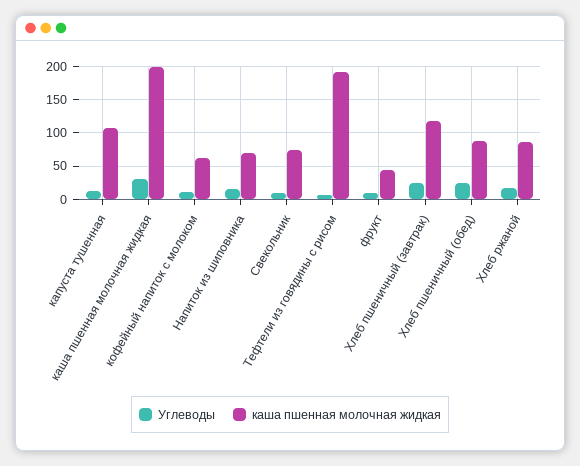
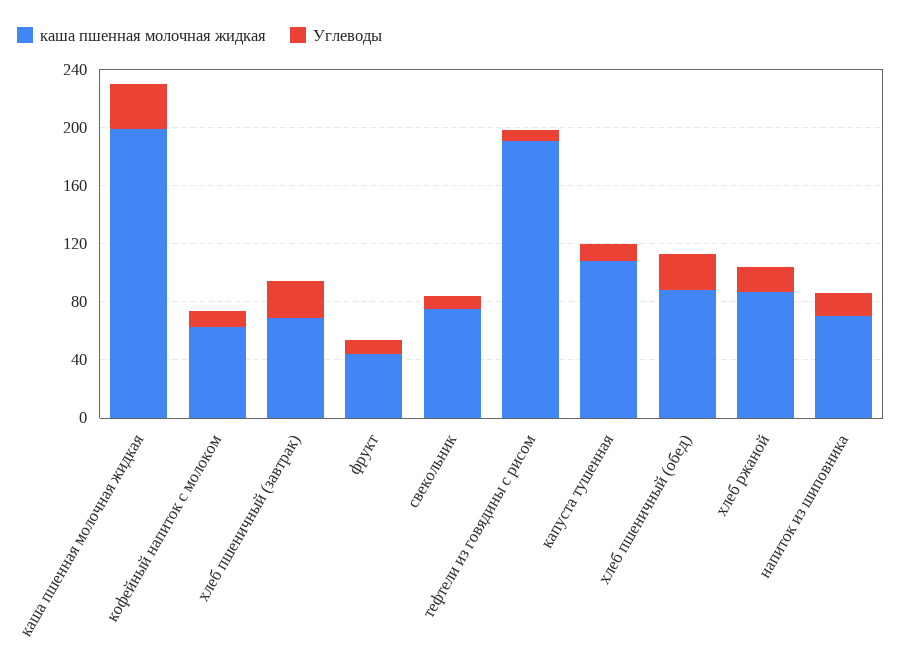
  {
    "Углеводы": {
      "капуста тушенная": 10,
      "каша пшенная молочная жидкая": 30,
      "кофейный напиток с молоком": 10,
      "Напиток из шиповника": 20,
      "Свекольник": 10,
      "Тефтели из говядины с рисом": 10,
      "фрукт": 10,
      "Хлеб пшеничный (завтрак)": 30,
      "Хлеб пшеничный (обед)": 30,
      "Хлеб ржаной": 20
    },
    "каша пшенная молочная жидкая": {
      "капуста тушенная": 110,
      "каша пшенная молочная жидкая": 200,
      "кофейный напиток с молоком": 60,
      "Напиток из шиповника": 70,
      "Свекольник": 80,
      "Тефтели из говядины с рисом": 190,
      "фрукт": 40,
-     "Хлеб пшеничный (завтрак)": 120,
+     "Хлеб пшеничный (завтрак)": 70,
      "Хлеб пшеничный (обед)": 90,
      "Хлеб ржаной": 90
    }
  }

